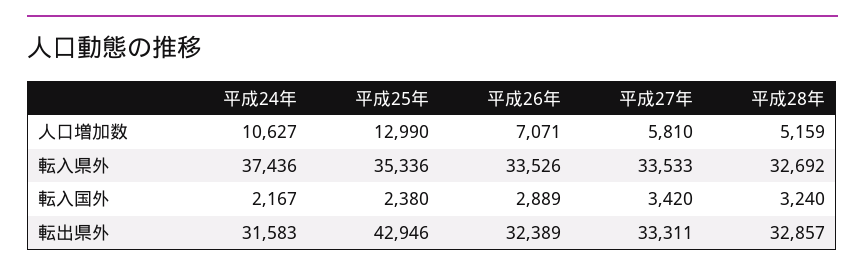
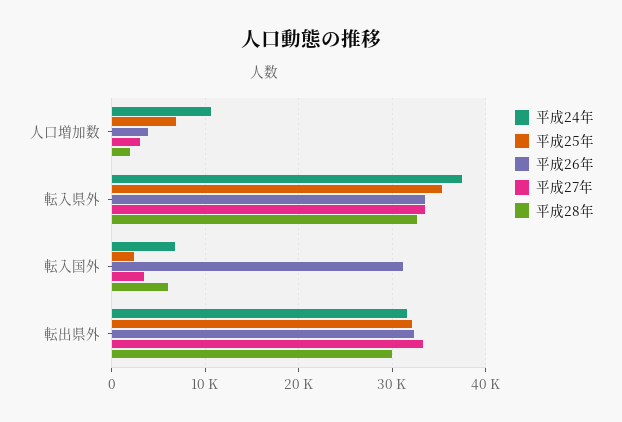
  {
    "平成24年": {
      "人口増加数": 10627,
      "転入県外": 37436,
-     "転入国外": 2167,
+     "転入国外": 7000,
      "転出県外": 31583
    },
    "平成25年": {
-     "人口増加数": 12990,
+     "人口増加数": 7000,
      "転入県外": 35336,
      "転入国外": 2380,
-     "転出県外": 42946
+     "転出県外": 32000
    },
    "平成26年": {
-     "人口増加数": 7071,
+     "人口増加数": 4000,
      "転入県外": 33526,
-     "転入国外": 2889,
+     "転入国外": 31000,
      "転出県外": 32389
    },
    "平成27年": {
-     "人口増加数": 5810,
+     "人口増加数": 3000,
      "転入県外": 33533,
      "転入国外": 3420,
      "転出県外": 33311
    },
    "平成28年": {
-     "人口増加数": 5159,
+     "人口増加数": 2000,
      "転入県外": 32692,
-     "転入国外": 3240,
+     "転入国外": 6000,
-     "転出県外": 32857
+     "転出県外": 30000
    }
  }

